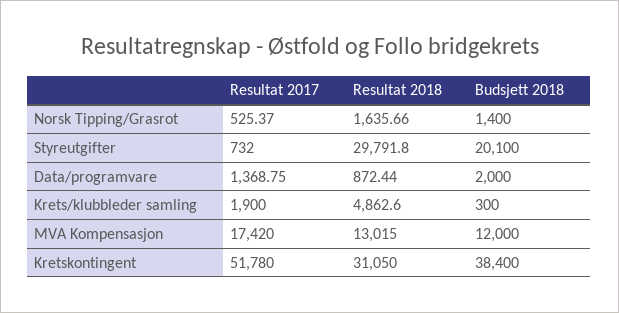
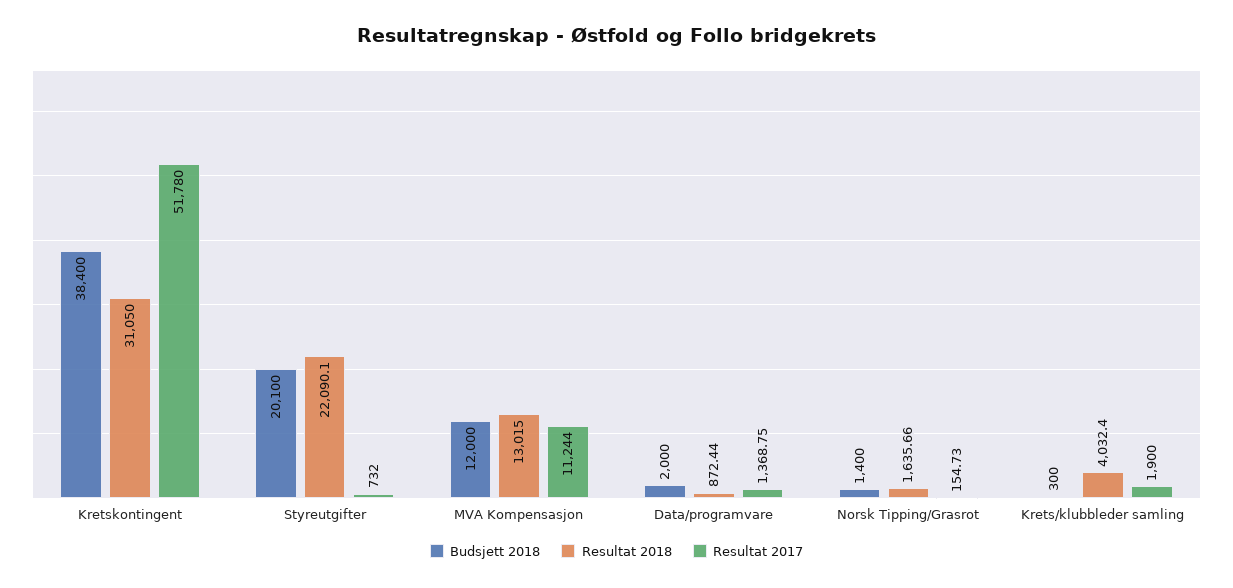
  {
    "Resultat 2017": {
-     "Norsk Tipping/Grasrot": 525.37,
+     "Norsk Tipping/Grasrot": 154.73,
      "Styreutgifter": 732,
      "Data/programvare": 1368.75,
      "Krets/klubbleder samling": 1900,
-     "MVA Kompensasjon": 17420,
+     "MVA Kompensasjon": 11244,
      "Kretskontingent": 51780
    },
    "Resultat 2018": {
      "Norsk Tipping/Grasrot": 1635.66,
-     "Styreutgifter": 29791.8,
+     "Styreutgifter": 22090.1,
      "Data/programvare": 872.44,
-     "Krets/klubbleder samling": 4862.6,
+     "Krets/klubbleder samling": 4032.4,
      "MVA Kompensasjon": 13015,
      "Kretskontingent": 31050
    },
    "Budsjett 2018": {
      "Norsk Tipping/Grasrot": 1400,
      "Styreutgifter": 20100,
      "Data/programvare": 2000,
      "Krets/klubbleder samling": 300,
      "MVA Kompensasjon": 12000,
      "Kretskontingent": 38400
    }
  }

